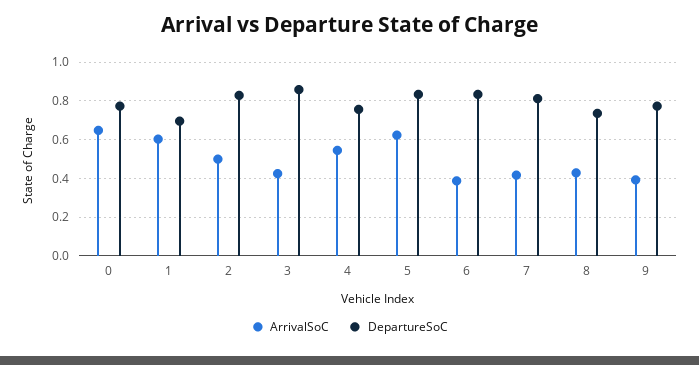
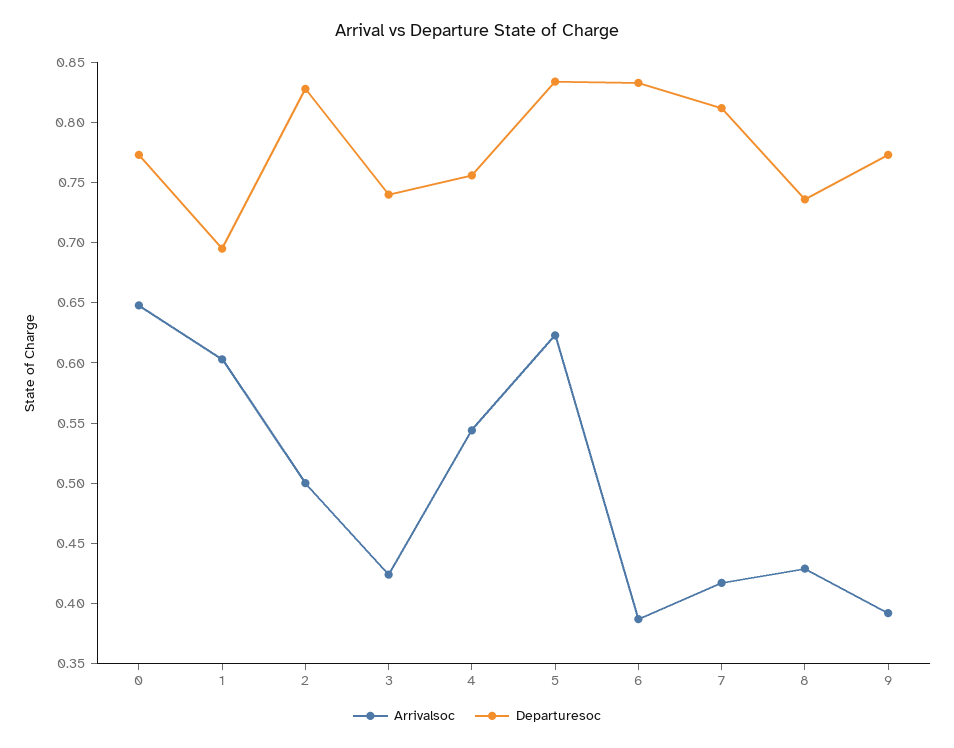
  {
    "ArrivalSoC": {
      "0": 0.65,
      "1": 0.6,
      "2": 0.5,
      "3": 0.42,
      "4": 0.54,
      "5": 0.62,
      "6": 0.39,
      "7": 0.42,
      "8": 0.43,
      "9": 0.39
    },
    "DepartureSoC": {
      "0": 0.77,
      "1": 0.7,
      "2": 0.83,
-     "3": 0.85,
+     "3": 0.74,
      "4": 0.76,
      "5": 0.83,
      "6": 0.83,
      "7": 0.81,
      "8": 0.74,
      "9": 0.77
    }
  }

